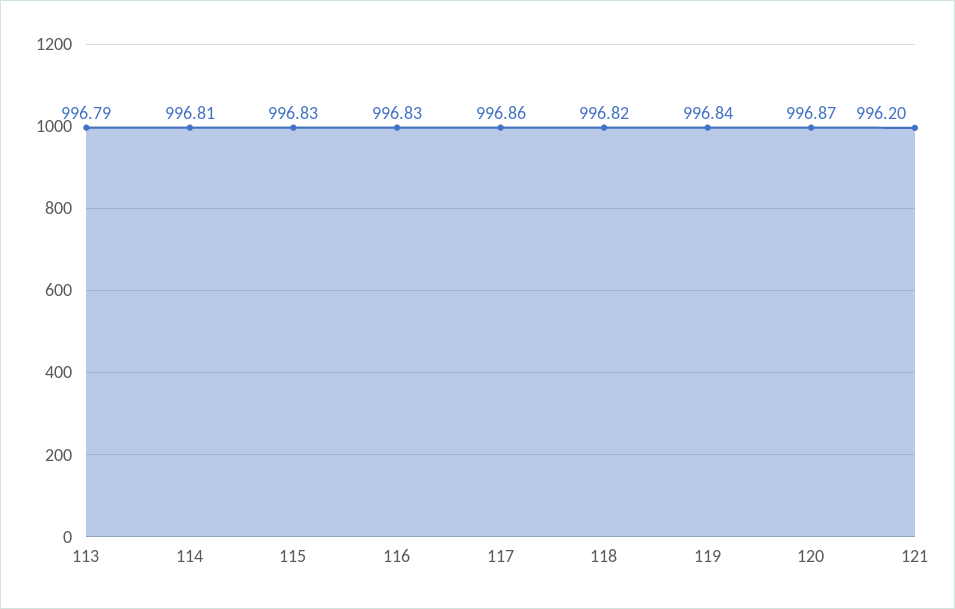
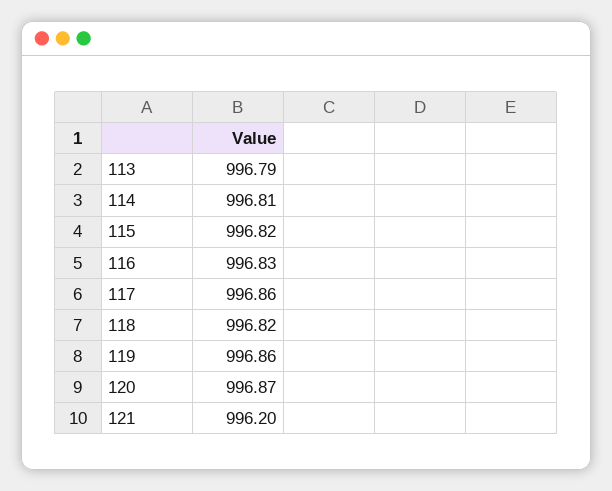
  {
    "113": 996.79,
    "114": 996.81,
-   "115": 996.83,
+   "115": 996.82,
    "116": 996.83,
    "117": 996.86,
    "118": 996.82,
-   "119": 996.84,
+   "119": 996.86,
    "120": 996.87,
    "121": 996.2
  }

